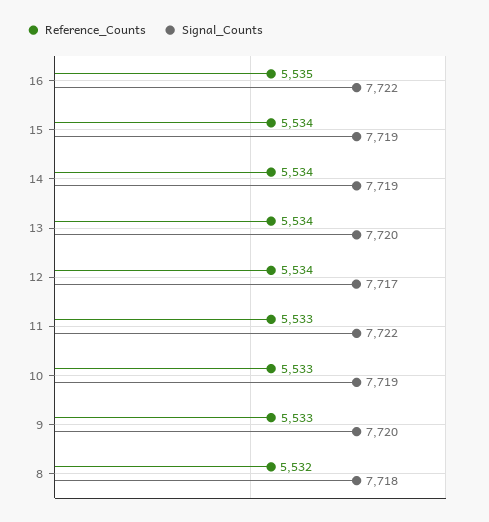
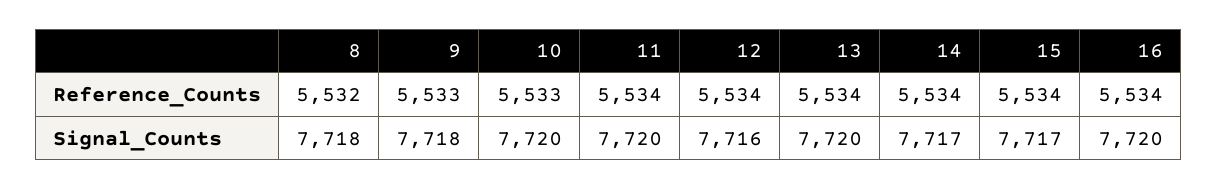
  {
    "Reference_Counts": {
-     "16": 5535,
+     "16": 5534,
      "15": 5534,
      "14": 5534,
      "13": 5534,
      "12": 5534,
-     "11": 5533,
+     "11": 5534,
      "10": 5533,
      "9": 5533,
      "8": 5532
    },
    "Signal_Counts": {
-     "16": 7722,
+     "16": 7720,
-     "15": 7719,
+     "15": 7717,
-     "14": 7719,
+     "14": 7717,
      "13": 7720,
-     "12": 7717,
+     "12": 7716,
-     "11": 7722,
+     "11": 7720,
-     "10": 7719,
+     "10": 7720,
-     "9": 7720,
+     "9": 7718,
      "8": 7718
    }
  }

